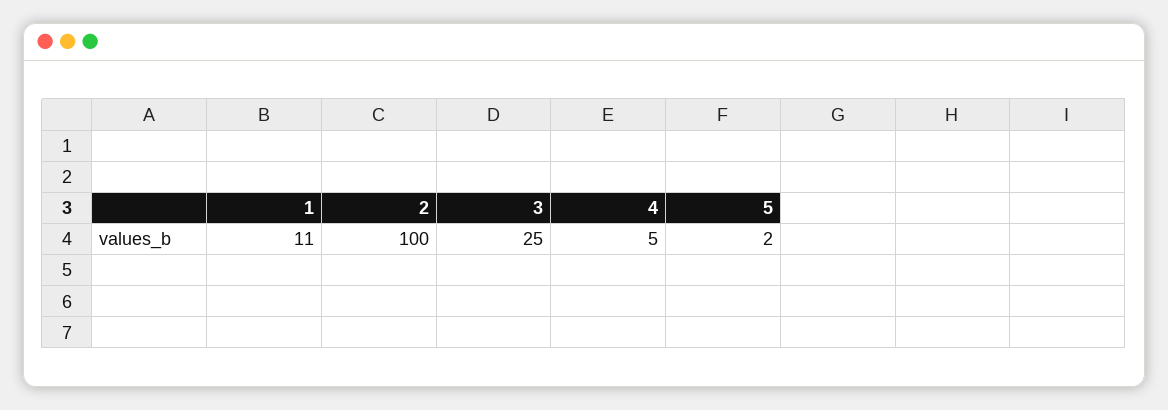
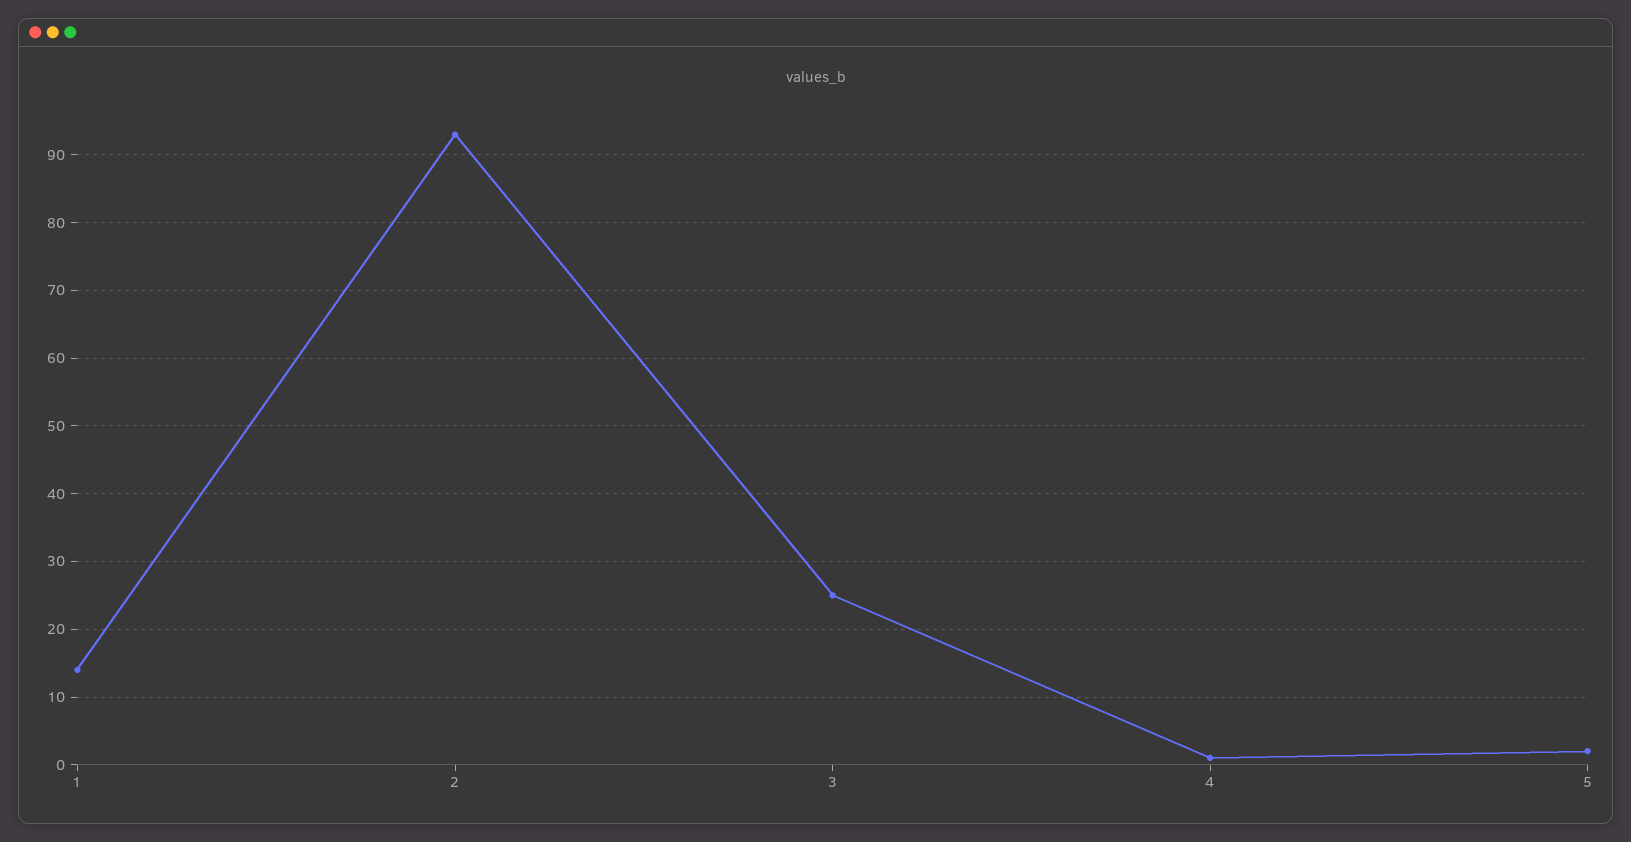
  {
-   "1": 11,
+   "1": 14,
-   "2": 100,
+   "2": 93,
    "3": 25,
-   "4": 5,
+   "4": 1,
    "5": 2
  }

